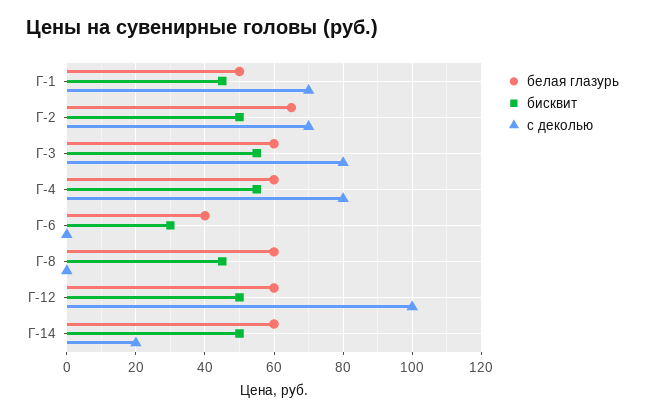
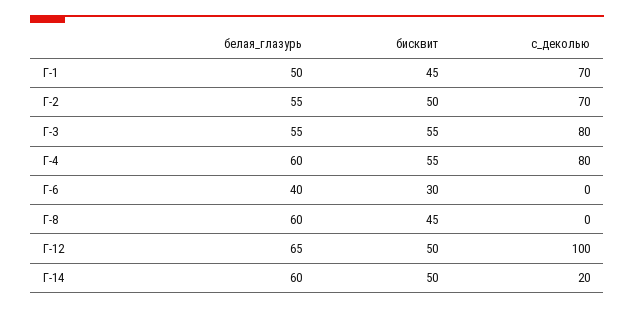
  {
    "белая глазурь": {
      "Г-1": 50,
-     "Г-2": 65,
+     "Г-2": 55,
-     "Г-3": 60,
+     "Г-3": 55,
      "Г-4": 60,
      "Г-6": 40,
      "Г-8": 60,
-     "Г-12": 60,
+     "Г-12": 65,
      "Г-14": 60
    },
    "бисквит": {
      "Г-1": 45,
      "Г-2": 50,
      "Г-3": 55,
      "Г-4": 55,
      "Г-6": 30,
      "Г-8": 45,
      "Г-12": 50,
      "Г-14": 50
    },
    "с деколью": {
      "Г-1": 70,
      "Г-2": 70,
      "Г-3": 80,
      "Г-4": 80,
      "Г-6": 0,
      "Г-8": 0,
      "Г-12": 100,
      "Г-14": 20
    }
  }

